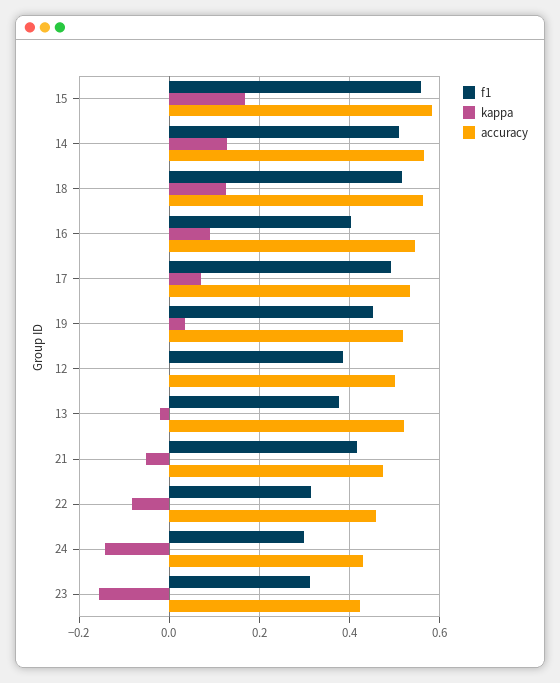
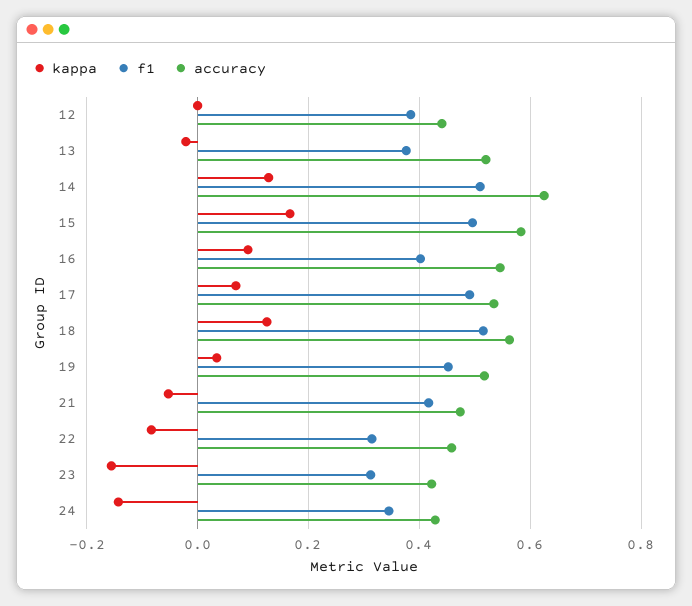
  {
    "f1": {
-     "15": 0.56,
+     "15": 0.5,
      "14": 0.5,
      "18": 0.52,
      "16": 0.4,
      "17": 0.5,
      "19": 0.46,
      "12": 0.38,
      "13": 0.38,
      "21": 0.42,
      "22": 0.32,
-     "24": 0.3,
+     "24": 0.34,
      "23": 0.32
    },
    "kappa": {
      "15": 0.16,
      "14": 0.12,
      "18": 0.12,
      "16": 0.1,
      "17": 0.06,
      "19": 0.04,
      "12": 0,
      "13": -0.02,
      "21": -0.06,
      "22": -0.08,
      "24": -0.14,
      "23": -0.16
    },
    "accuracy": {
      "15": 0.58,
-     "14": 0.56,
+     "14": 0.62,
      "18": 0.56,
      "16": 0.54,
      "17": 0.54,
      "19": 0.52,
-     "12": 0.5,
+     "12": 0.44,
      "13": 0.52,
      "21": 0.48,
      "22": 0.46,
      "24": 0.42,
      "23": 0.42
    }
  }

